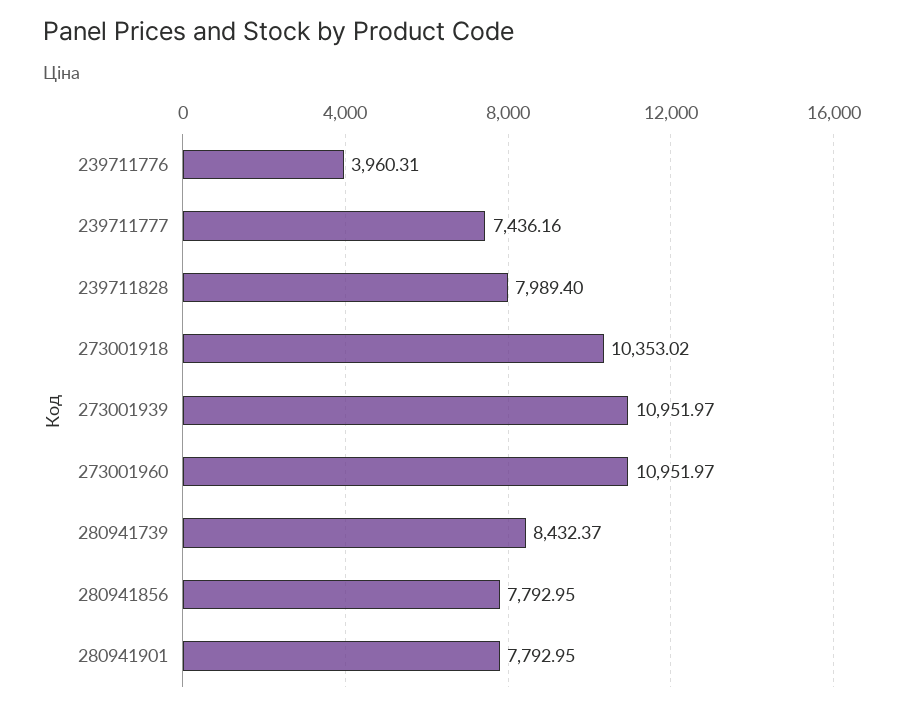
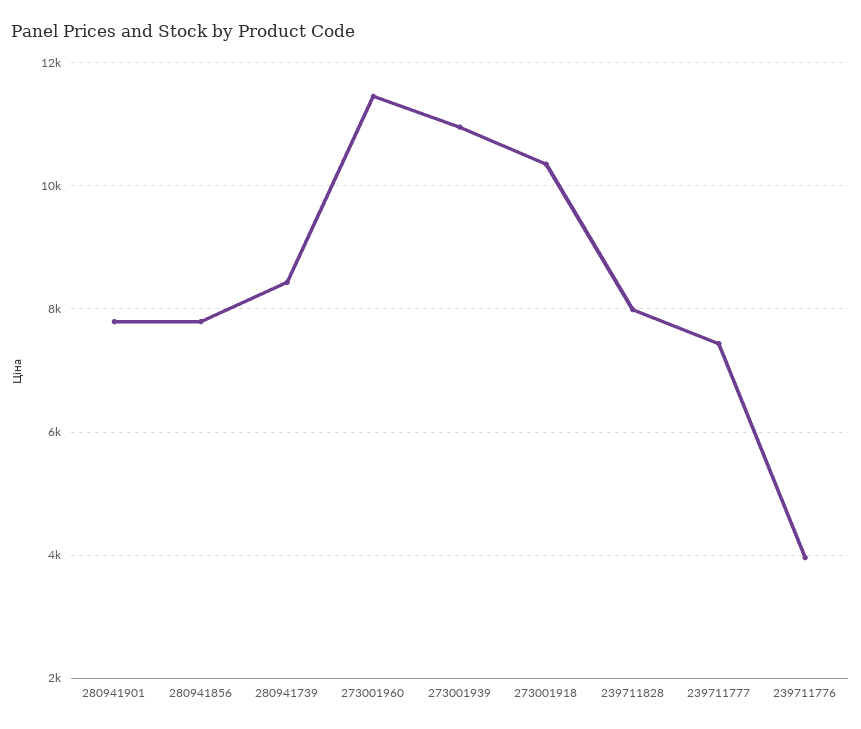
  {
    "239711776": 3960.31,
    "239711777": 7436.16,
    "239711828": 7989.4,
    "273001918": 10353.02,
    "273001939": 10951.97,
-   "273001960": 10951.97,
+   "273001960": 11400,
    "280941739": 8432.37,
    "280941856": 7792.95,
    "280941901": 7792.95
  }

